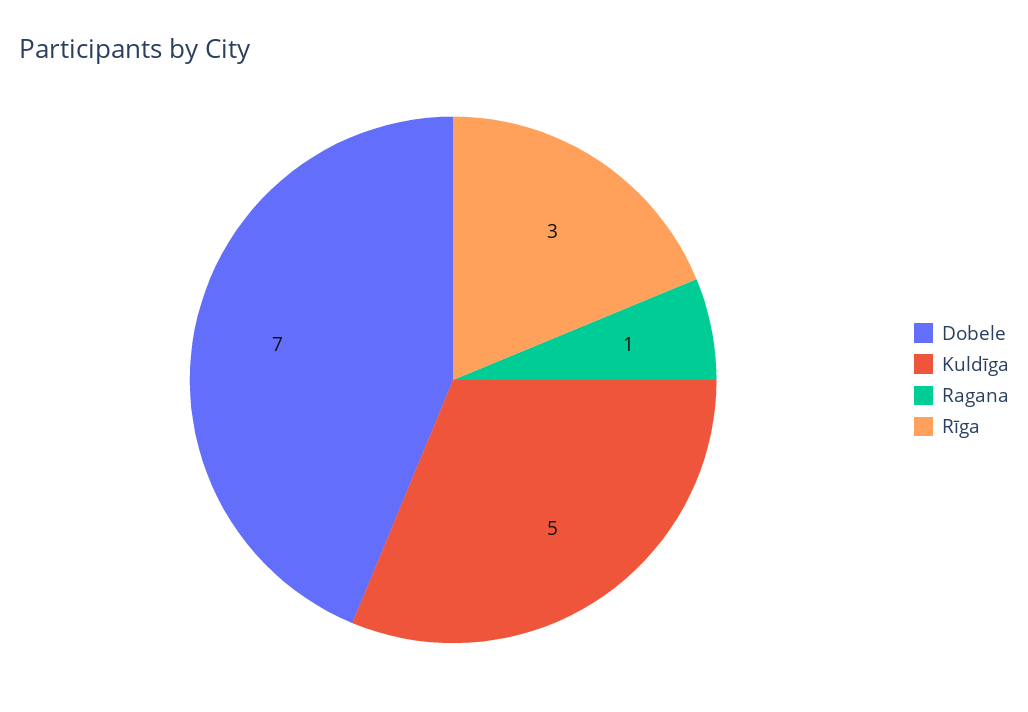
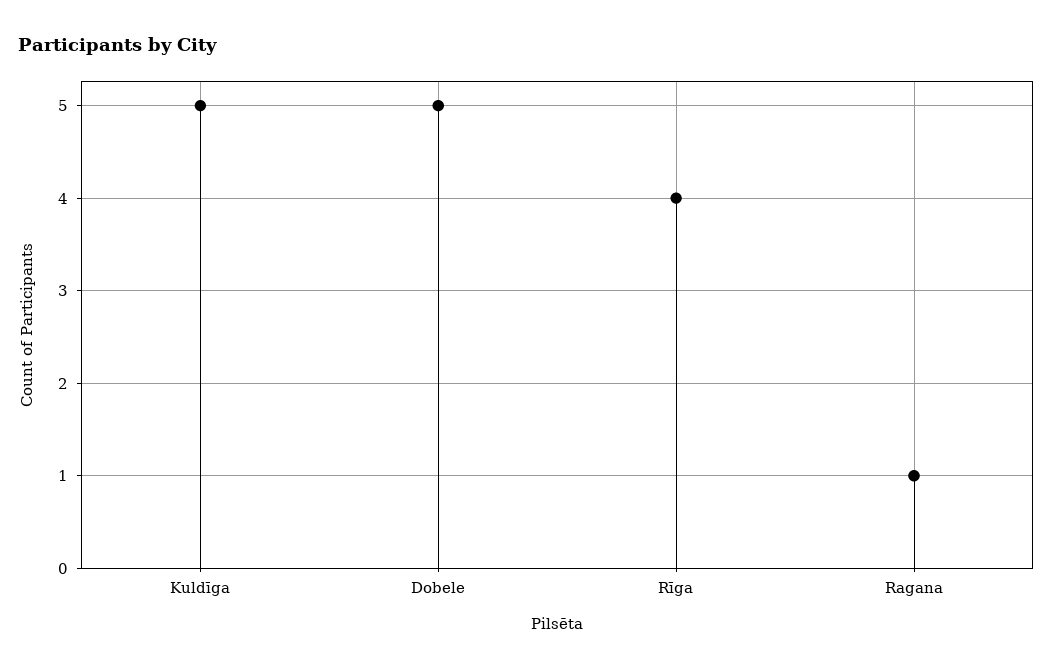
  {
-   "Dobele": 7,
+   "Dobele": 5,
    "Kuldīga": 5,
    "Ragana": 1,
-   "Rīga": 3
+   "Rīga": 4
  }

